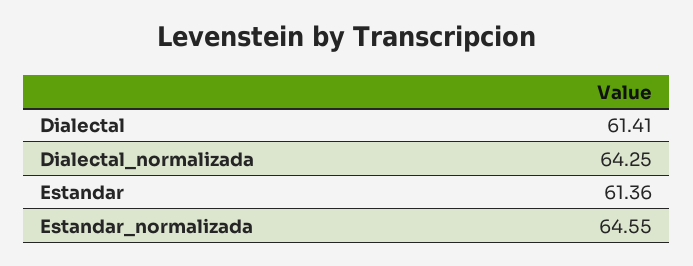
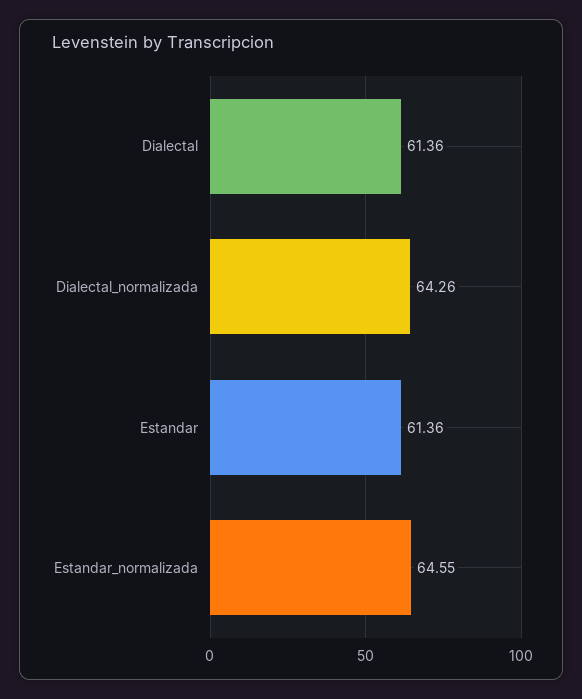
  {
-   "Dialectal": 61.41,
+   "Dialectal": 61.36,
-   "Dialectal_normalizada": 64.25,
+   "Dialectal_normalizada": 64.26,
    "Estandar": 61.36,
    "Estandar_normalizada": 64.55
  }

